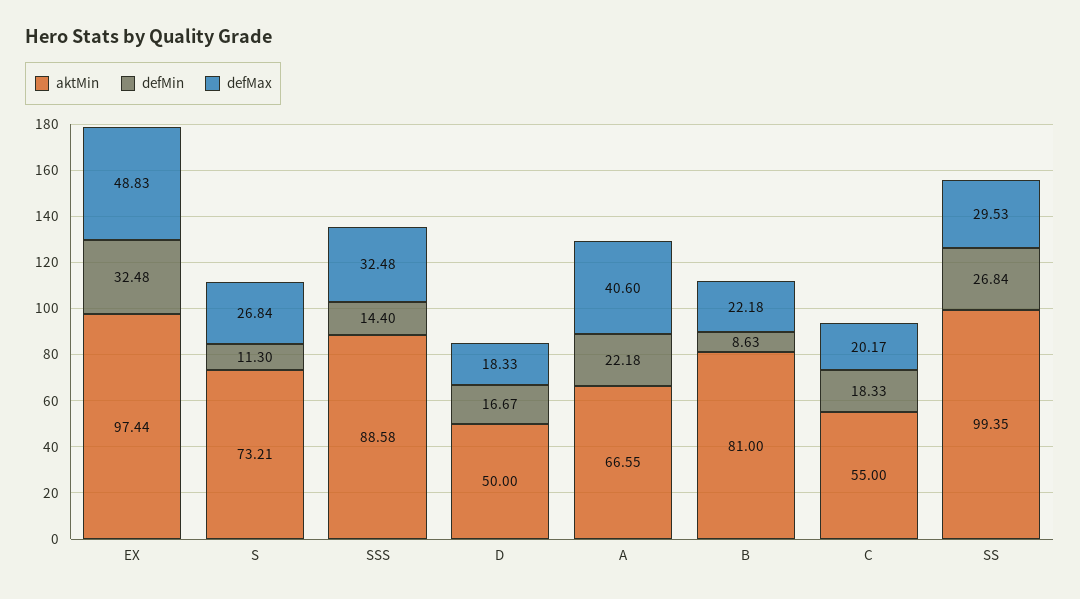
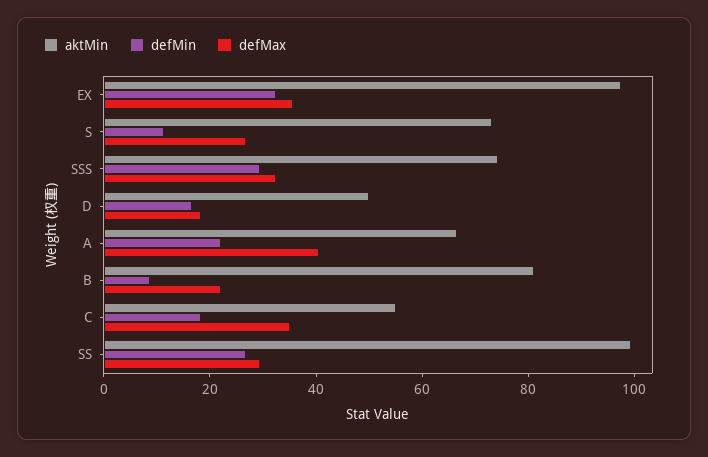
  {
    "aktMin": {
      "EX": 97.44,
      "S": 73.21,
-     "SSS": 88.58,
+     "SSS": 75,
      "D": 50,
      "A": 66.55,
      "B": 81,
      "C": 55,
      "SS": 99.35
    },
    "defMin": {
      "EX": 32.48,
      "S": 11.3,
-     "SSS": 14.4,
+     "SSS": 30,
      "D": 16.67,
      "A": 22.18,
      "B": 8.63,
      "C": 18.33,
      "SS": 26.84
    },
    "defMax": {
-     "EX": 48.83,
+     "EX": 35,
      "S": 26.84,
      "SSS": 32.48,
      "D": 18.33,
      "A": 40.6,
      "B": 22.18,
-     "C": 20.17,
+     "C": 35,
      "SS": 29.53
    }
  }

